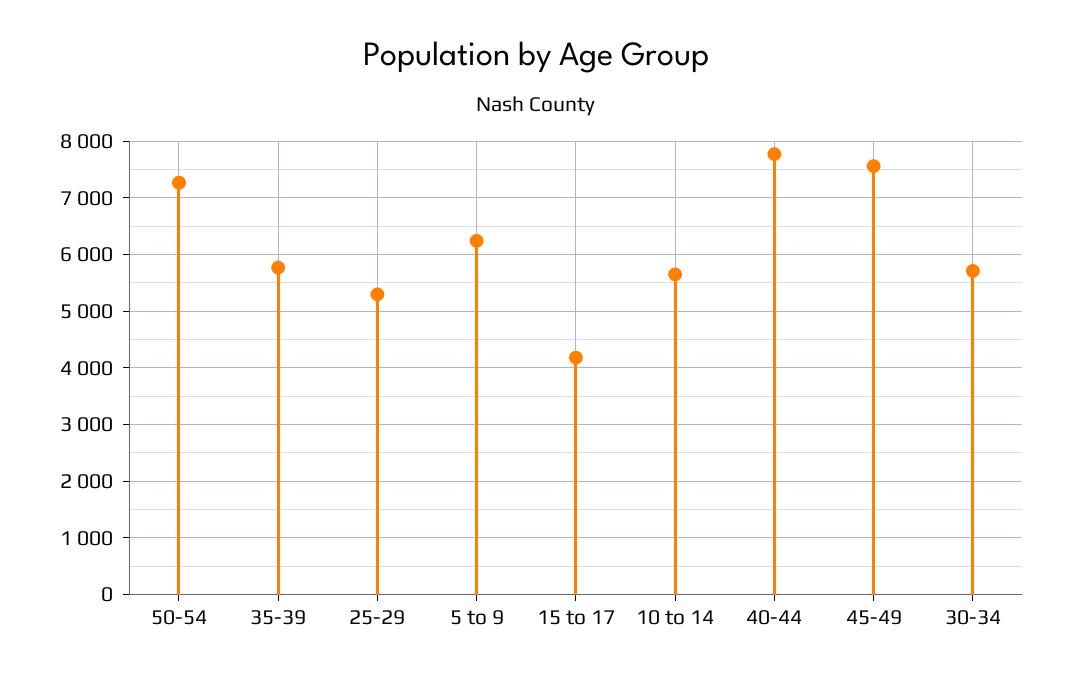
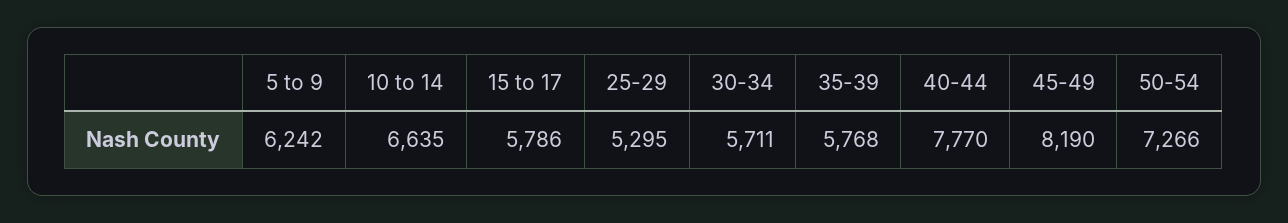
  {
    "50-54": 7266,
    "35-39": 5768,
    "25-29": 5295,
    "5 to 9": 6242,
-   "15 to 17": 4200,
+   "15 to 17": 5786,
-   "10 to 14": 5600,
+   "10 to 14": 6635,
    "40-44": 7770,
-   "45-49": 7600,
+   "45-49": 8190,
    "30-34": 5711
  }

